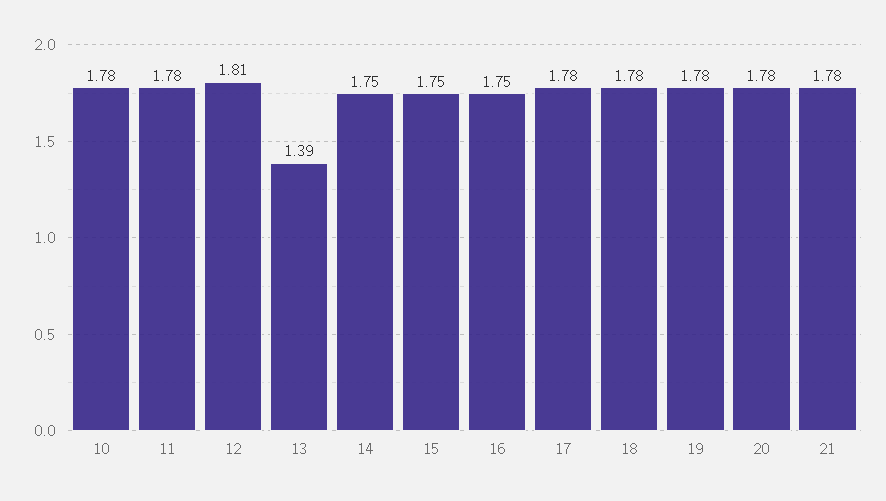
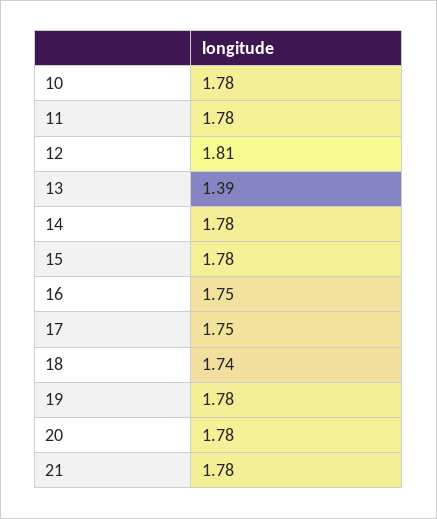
  {
    "10": 1.78,
    "11": 1.78,
    "12": 1.81,
    "13": 1.39,
-   "14": 1.75,
+   "14": 1.78,
-   "15": 1.75,
+   "15": 1.78,
    "16": 1.75,
-   "17": 1.78,
+   "17": 1.75,
-   "18": 1.78,
+   "18": 1.74,
    "19": 1.78,
    "20": 1.78,
    "21": 1.78
  }

